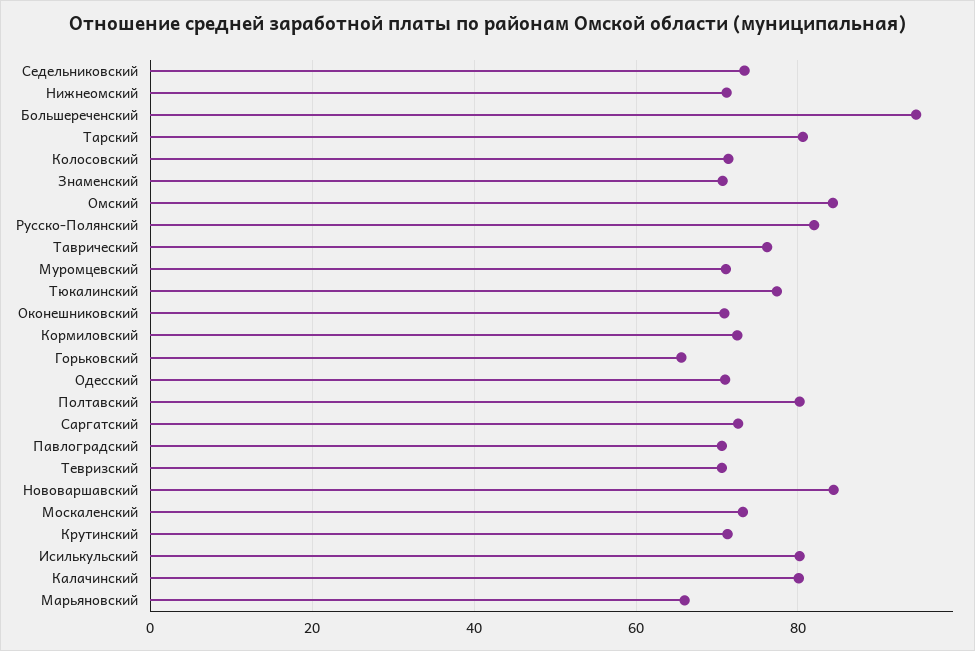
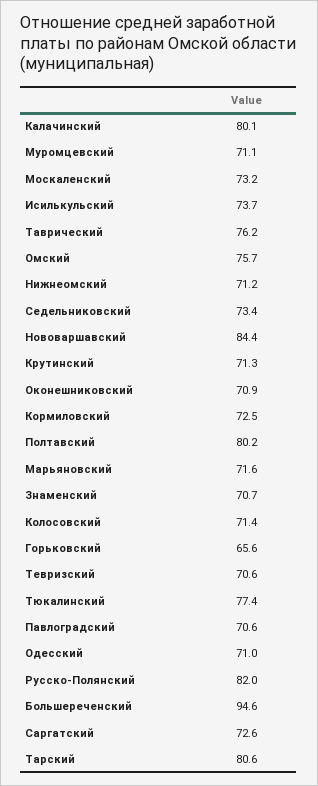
  {
    "Седельниковский": 73.4,
    "Нижнеомский": 71.2,
    "Большереченский": 94.6,
    "Тарский": 80.6,
    "Колосовский": 71.4,
    "Знаменский": 70.7,
-   "Омский": 84,
+   "Омский": 75.7,
    "Русско-Полянский": 82,
    "Таврический": 76.2,
    "Муромцевский": 71.1,
    "Тюкалинский": 77.4,
    "Оконешниковский": 70.9,
    "Кормиловский": 72.5,
    "Горьковский": 65.6,
    "Одесский": 71,
    "Полтавский": 80.2,
    "Саргатский": 72.6,
    "Павлоградский": 70.6,
    "Тевризский": 70.6,
    "Нововаршавский": 84.4,
    "Москаленский": 73.2,
    "Крутинский": 71.3,
-   "Исилькульский": 80,
+   "Исилькульский": 73.7,
    "Калачинский": 80.1,
-   "Марьяновский": 66
+   "Марьяновский": 71.6
  }

